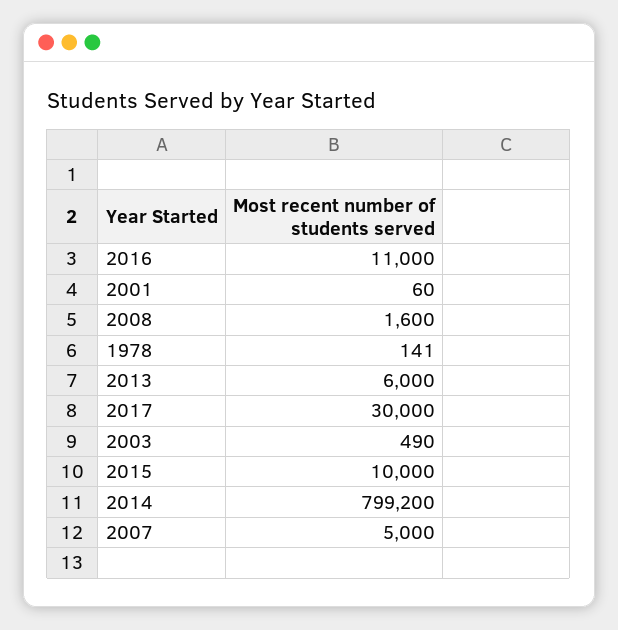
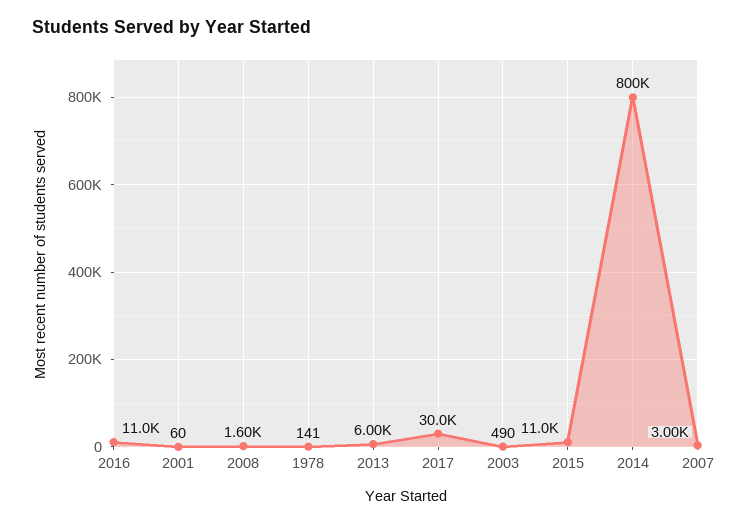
  {
    "2016": 11000,
    "2001": 60,
    "2008": 1600,
    "1978": 141,
    "2013": 6000,
    "2017": 30000,
    "2003": 490,
-   "2015": 10000,
+   "2015": 11000,
-   "2014": 799200,
+   "2014": 800000,
-   "2007": 5000
+   "2007": 3000
  }

